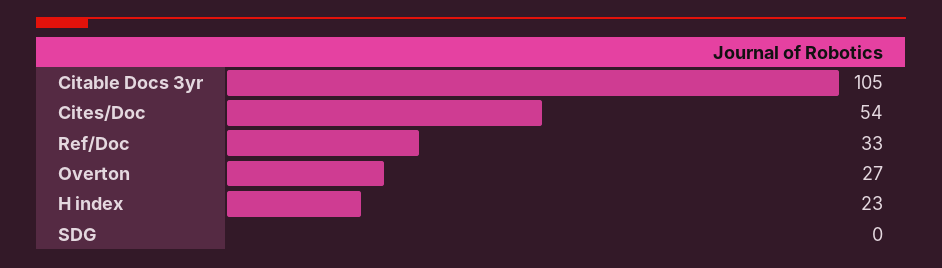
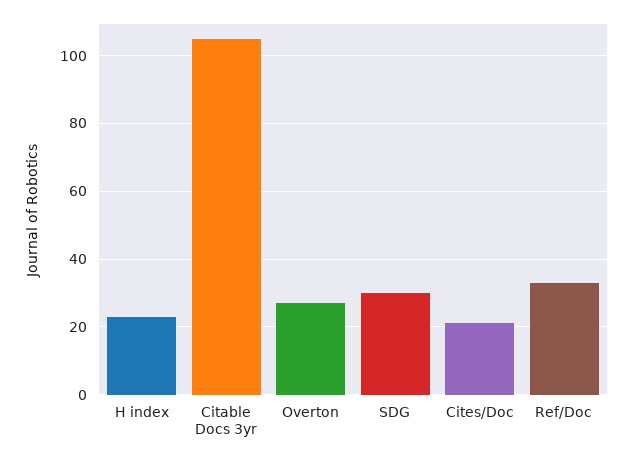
  {
    "Citable Docs 3yr": 105,
-   "Cites/Doc": 54,
+   "Cites/Doc": 20,
    "Ref/Doc": 33,
    "Overton": 27,
    "H index": 23,
-   "SDG": 0
+   "SDG": 30
  }

